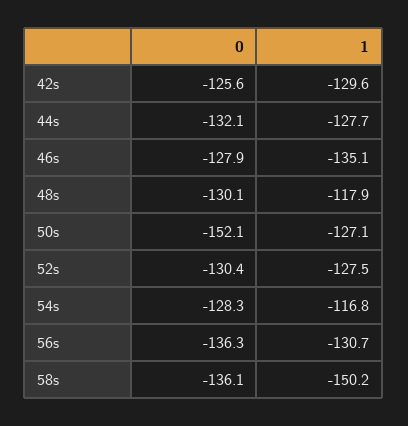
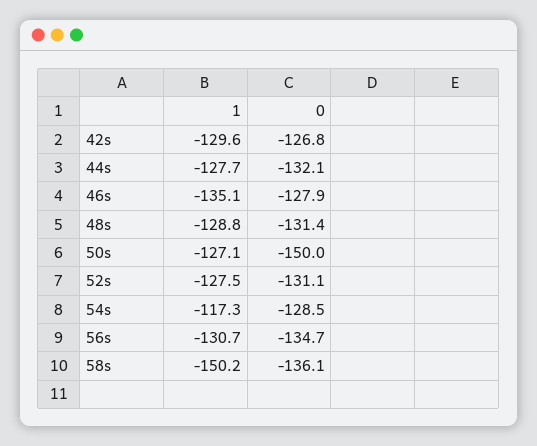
  {
    "0": {
-     "42s": -125.6,
+     "42s": -126.8,
      "44s": -132.1,
      "46s": -127.9,
-     "48s": -130.1,
+     "48s": -131.4,
-     "50s": -152.1,
+     "50s": -150,
-     "52s": -130.4,
+     "52s": -131.1,
-     "54s": -128.3,
+     "54s": -128.5,
-     "56s": -136.3,
+     "56s": -134.7,
      "58s": -136.1
    },
    "1": {
      "42s": -129.6,
      "44s": -127.7,
      "46s": -135.1,
-     "48s": -117.9,
+     "48s": -128.8,
      "50s": -127.1,
      "52s": -127.5,
-     "54s": -116.8,
+     "54s": -117.3,
      "56s": -130.7,
      "58s": -150.2
    }
  }

